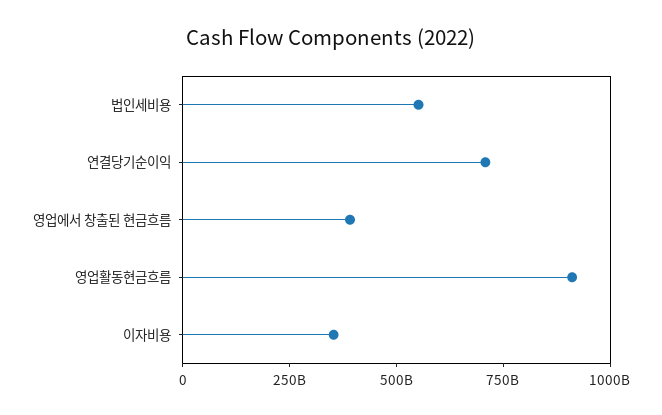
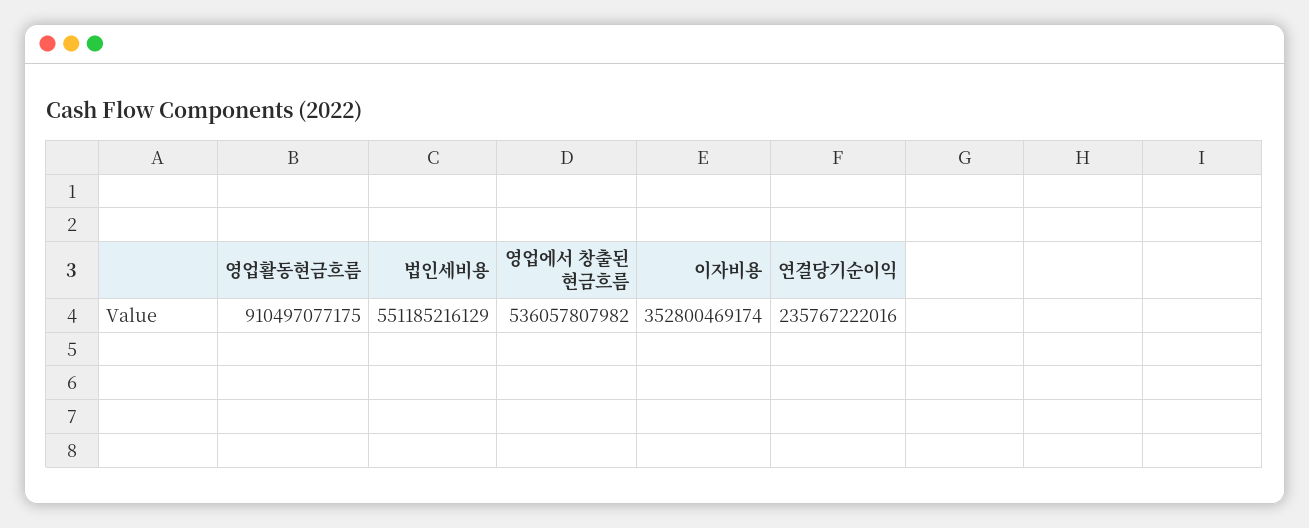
  {
    "법인세비용": 551185216129,
-   "연결당기순이익": 700000000000,
+   "연결당기순이익": 235767222016,
-   "영업에서 창출된 현금흐름": 400000000000,
+   "영업에서 창출된 현금흐름": 536057807982,
    "영업활동현금흐름": 910497077175,
    "이자비용": 352800469174
  }

